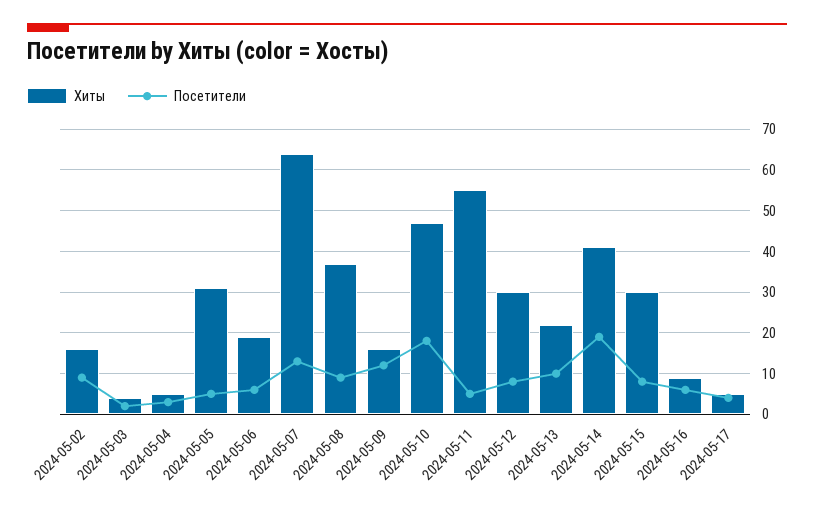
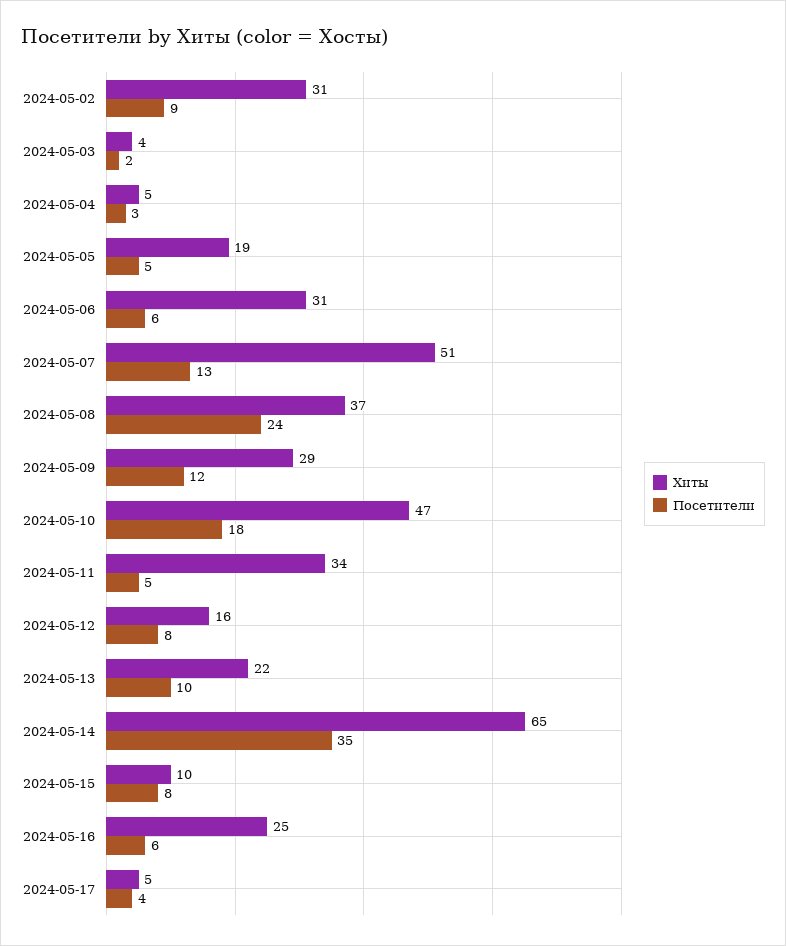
  {
    "Хиты": {
-     "2024-05-02": 15,
+     "2024-05-02": 31,
      "2024-05-03": 4,
      "2024-05-04": 5,
-     "2024-05-05": 30,
+     "2024-05-05": 19,
-     "2024-05-06": 20,
+     "2024-05-06": 31,
-     "2024-05-07": 65,
+     "2024-05-07": 51,
      "2024-05-08": 37,
-     "2024-05-09": 15,
+     "2024-05-09": 29,
      "2024-05-10": 47,
-     "2024-05-11": 55,
+     "2024-05-11": 34,
-     "2024-05-12": 30,
+     "2024-05-12": 16,
      "2024-05-13": 22,
-     "2024-05-14": 40,
+     "2024-05-14": 65,
-     "2024-05-15": 30,
+     "2024-05-15": 10,
-     "2024-05-16": 10,
+     "2024-05-16": 25,
      "2024-05-17": 5
    },
    "Посетители": {
      "2024-05-02": 9,
      "2024-05-03": 2,
      "2024-05-04": 3,
      "2024-05-05": 5,
      "2024-05-06": 6,
      "2024-05-07": 13,
-     "2024-05-08": 10,
+     "2024-05-08": 24,
      "2024-05-09": 12,
      "2024-05-10": 18,
      "2024-05-11": 5,
      "2024-05-12": 8,
      "2024-05-13": 10,
-     "2024-05-14": 20,
+     "2024-05-14": 35,
      "2024-05-15": 8,
      "2024-05-16": 6,
      "2024-05-17": 4
    }
  }

